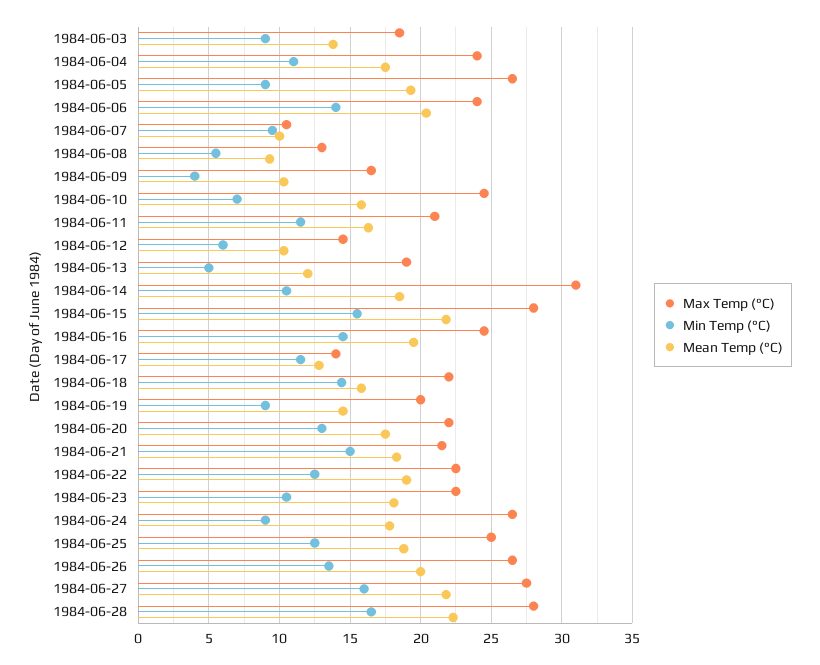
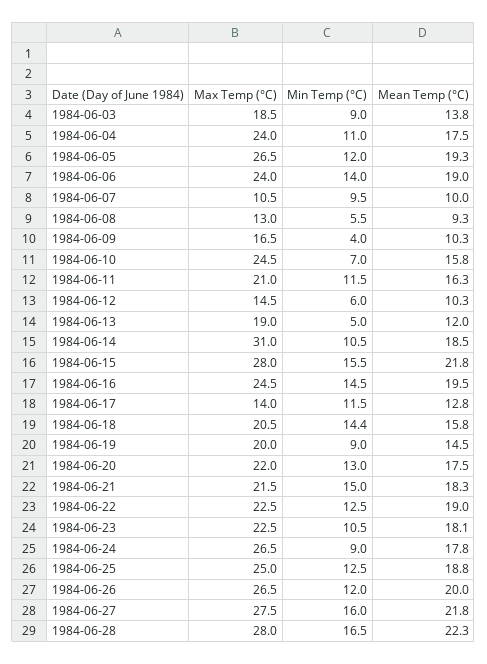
  {
    "Max Temp (°C)": {
      "1984-06-03": 18.5,
      "1984-06-04": 24,
      "1984-06-05": 26.5,
      "1984-06-06": 24,
      "1984-06-07": 10.5,
      "1984-06-08": 13,
      "1984-06-09": 16.5,
      "1984-06-10": 24.5,
      "1984-06-11": 21,
      "1984-06-12": 14.5,
      "1984-06-13": 19,
      "1984-06-14": 31,
      "1984-06-15": 28,
      "1984-06-16": 24.5,
      "1984-06-17": 14,
-     "1984-06-18": 22,
+     "1984-06-18": 20.5,
      "1984-06-19": 20,
      "1984-06-20": 22,
      "1984-06-21": 21.5,
      "1984-06-22": 22.5,
      "1984-06-23": 22.5,
      "1984-06-24": 26.5,
      "1984-06-25": 25,
      "1984-06-26": 26.5,
      "1984-06-27": 27.5,
      "1984-06-28": 28
    },
    "Min Temp (°C)": {
      "1984-06-03": 9,
      "1984-06-04": 11,
-     "1984-06-05": 9,
+     "1984-06-05": 12,
      "1984-06-06": 14,
      "1984-06-07": 9.5,
      "1984-06-08": 5.5,
      "1984-06-09": 4,
      "1984-06-10": 7,
      "1984-06-11": 11.5,
      "1984-06-12": 6,
      "1984-06-13": 5,
      "1984-06-14": 10.5,
      "1984-06-15": 15.5,
      "1984-06-16": 14.5,
      "1984-06-17": 11.5,
      "1984-06-18": 14.4,
      "1984-06-19": 9,
      "1984-06-20": 13,
      "1984-06-21": 15,
      "1984-06-22": 12.5,
      "1984-06-23": 10.5,
      "1984-06-24": 9,
      "1984-06-25": 12.5,
-     "1984-06-26": 13.5,
+     "1984-06-26": 12,
      "1984-06-27": 16,
      "1984-06-28": 16.5
    },
    "Mean Temp (°C)": {
      "1984-06-03": 13.8,
      "1984-06-04": 17.5,
      "1984-06-05": 19.3,
-     "1984-06-06": 20.5,
+     "1984-06-06": 19,
      "1984-06-07": 10,
      "1984-06-08": 9.3,
      "1984-06-09": 10.3,
      "1984-06-10": 15.8,
      "1984-06-11": 16.3,
      "1984-06-12": 10.3,
      "1984-06-13": 12,
      "1984-06-14": 18.5,
      "1984-06-15": 21.8,
      "1984-06-16": 19.5,
      "1984-06-17": 12.8,
      "1984-06-18": 15.8,
      "1984-06-19": 14.5,
      "1984-06-20": 17.5,
      "1984-06-21": 18.3,
      "1984-06-22": 19,
      "1984-06-23": 18.1,
      "1984-06-24": 17.8,
      "1984-06-25": 18.8,
      "1984-06-26": 20,
      "1984-06-27": 21.8,
      "1984-06-28": 22.3
    }
  }

